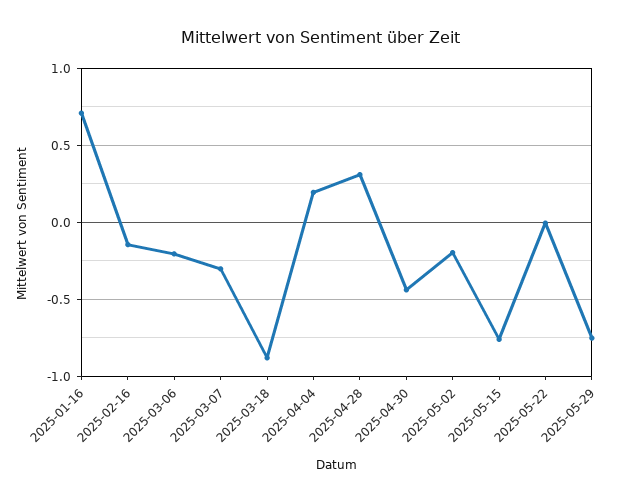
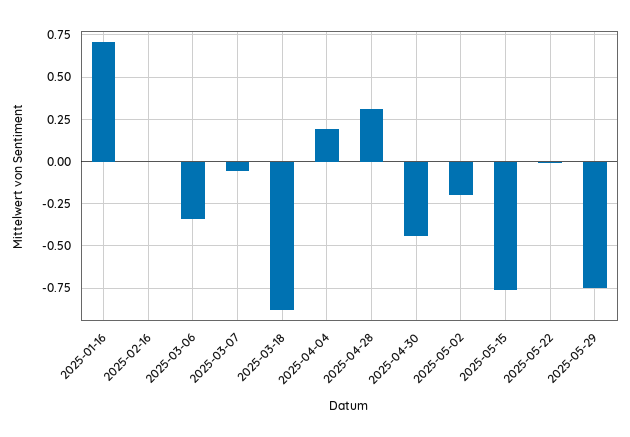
  {
    "2025-01-16": 0.7,
-   "2025-02-16": -0.15,
+   "2025-02-16": 0,
-   "2025-03-06": -0.2,
+   "2025-03-06": -0.35,
-   "2025-03-07": -0.3,
+   "2025-03-07": -0.05,
    "2025-03-18": -0.9,
    "2025-04-04": 0.2,
    "2025-04-28": 0.3,
    "2025-04-30": -0.45,
    "2025-05-02": -0.2,
    "2025-05-15": -0.75,
    "2025-05-22": 0,
    "2025-05-29": -0.75
  }

